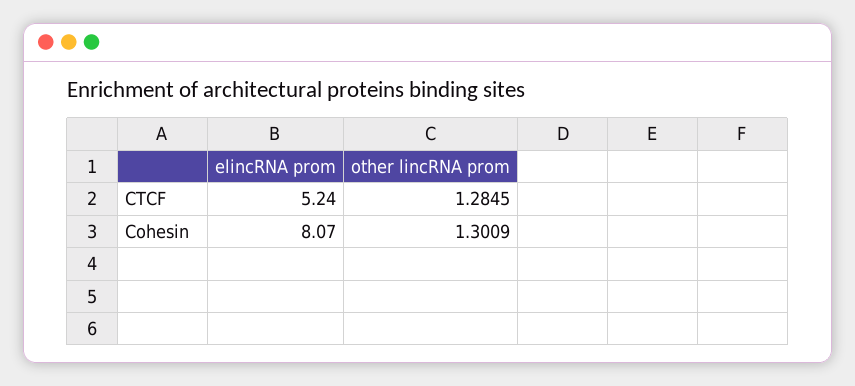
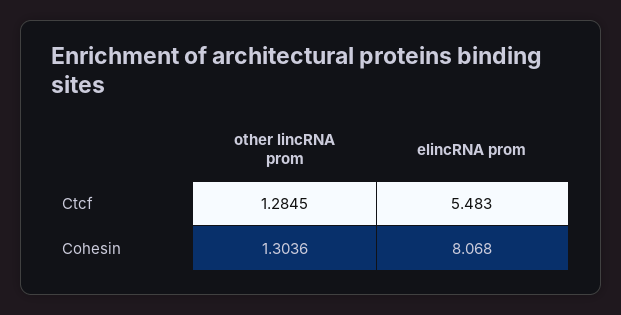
  {
    "elincRNA prom": {
-     "CTCF": 5.24,
+     "CTCF": 5.483,
      "Cohesin": 8.068
    },
    "other lincRNA prom": {
      "CTCF": 1.2845,
-     "Cohesin": 1.3009
+     "Cohesin": 1.3036
    }
  }

